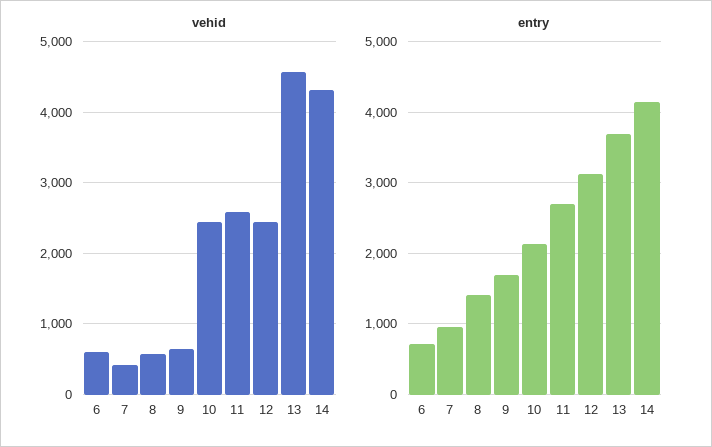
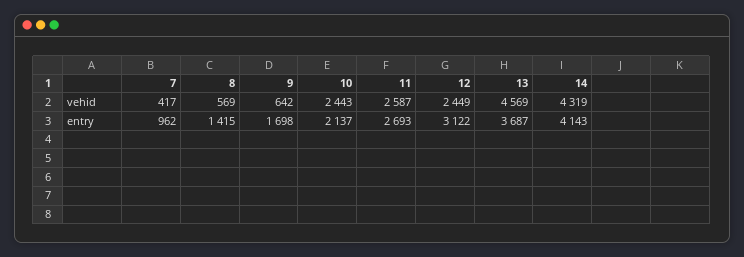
  {
    "vehid": {
-     "6": 600,
      "7": 417,
      "8": 569,
      "9": 642,
      "10": 2443,
      "11": 2587,
      "12": 2449,
      "13": 4569,
      "14": 4319
    },
    "entry": {
-     "6": 700,
      "7": 962,
      "8": 1415,
      "9": 1698,
      "10": 2137,
      "11": 2693,
      "12": 3122,
      "13": 3687,
      "14": 4143
    }
  }

